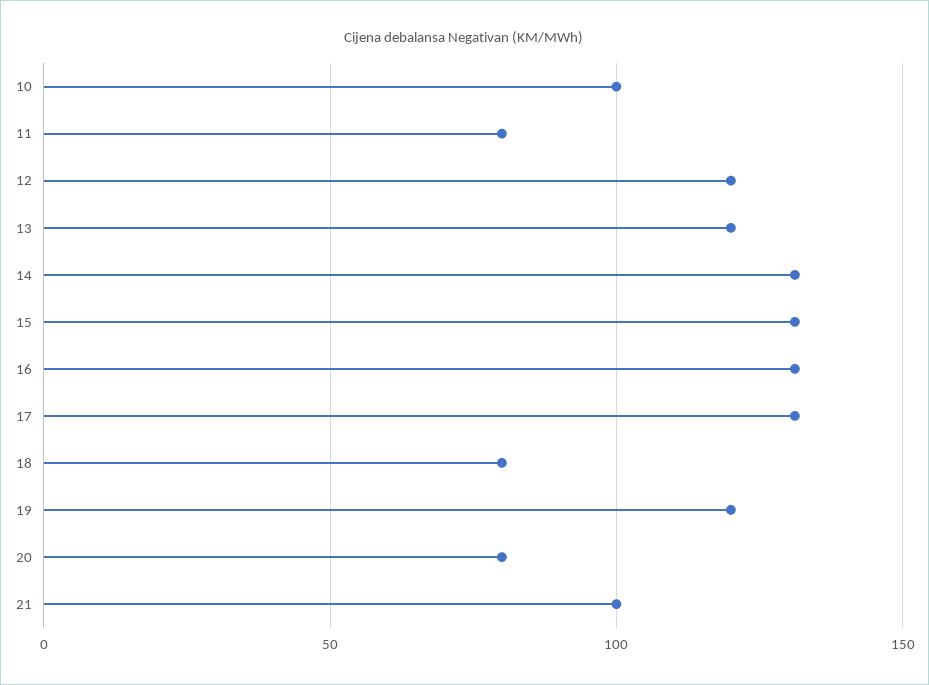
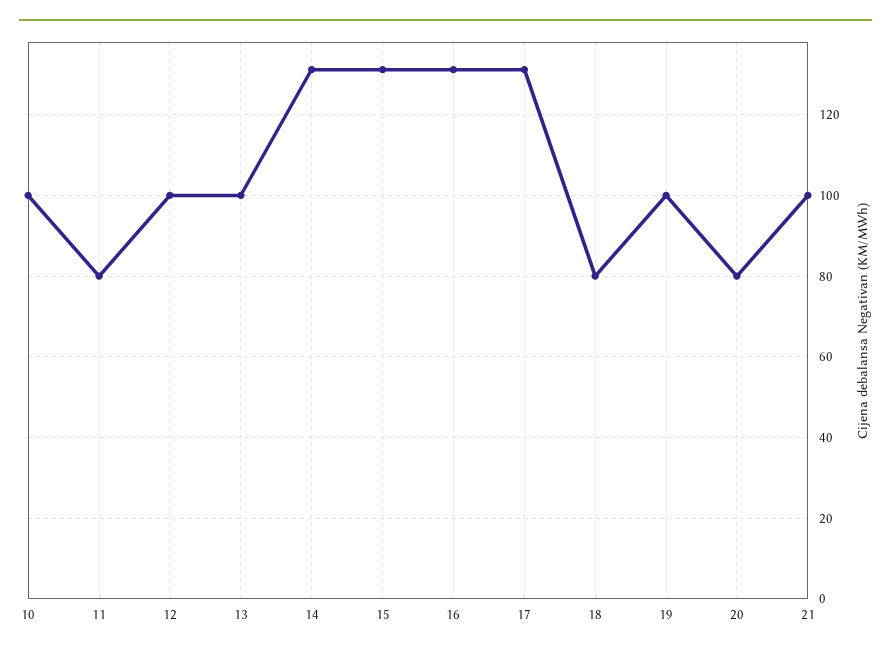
  {
    "10": 100,
    "11": 80,
-   "12": 120,
+   "12": 100,
-   "13": 120,
+   "13": 100,
    "14": 132,
    "15": 132,
    "16": 132,
    "17": 132,
    "18": 80,
-   "19": 120,
+   "19": 100,
    "20": 80,
    "21": 100
  }

